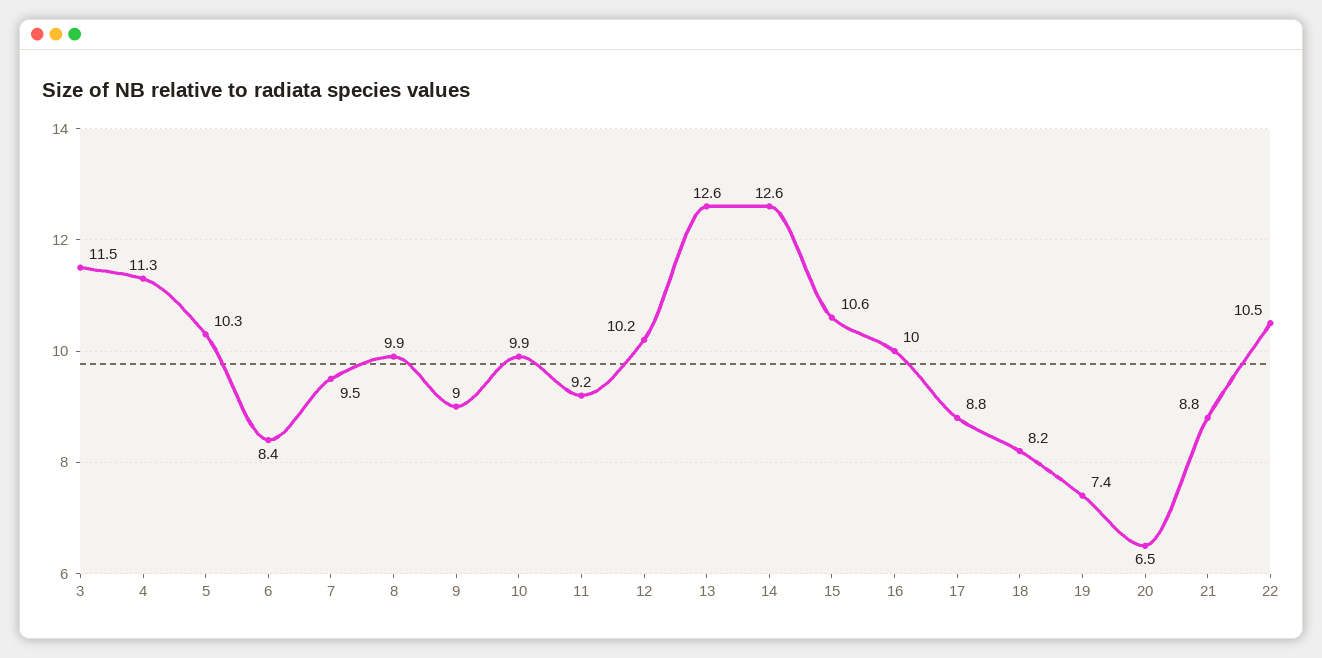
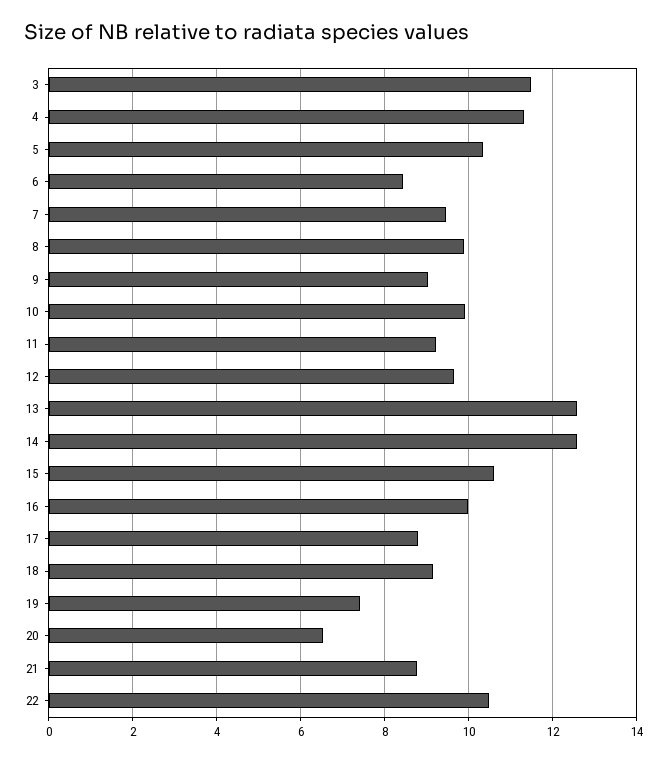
  {
    "3": 11.5,
    "4": 11.3,
    "5": 10.3,
    "6": 8.4,
    "7": 9.5,
    "8": 9.9,
    "9": 9,
    "10": 9.9,
    "11": 9.2,
-   "12": 10.2,
+   "12": 9.6,
    "13": 12.6,
    "14": 12.6,
    "15": 10.6,
    "16": 10,
    "17": 8.8,
-   "18": 8.2,
+   "18": 9.2,
    "19": 7.4,
    "20": 6.5,
    "21": 8.8,
    "22": 10.5
  }

